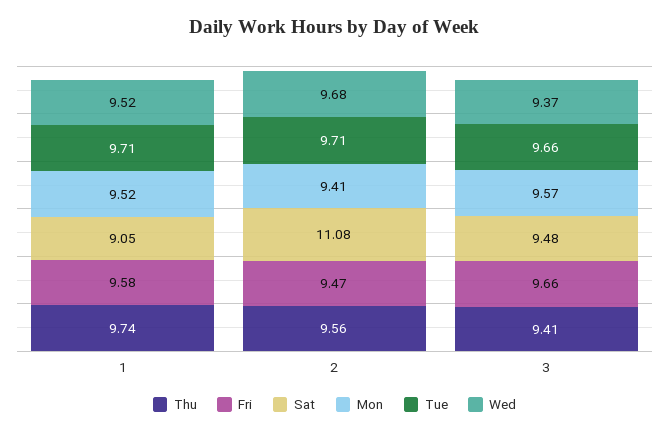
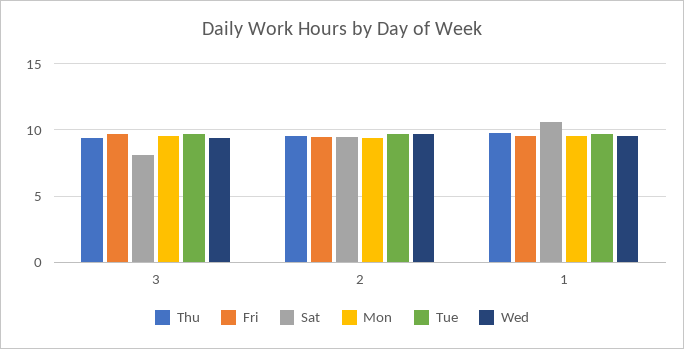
  {
    "Thu": {
      "1": 9.74,
      "2": 9.56,
      "3": 9.41
    },
    "Fri": {
      "1": 9.58,
      "2": 9.47,
      "3": 9.66
    },
    "Sat": {
-     "1": 9.05,
+     "1": 10.5,
-     "2": 11.08,
+     "2": 9.5,
-     "3": 9.48
+     "3": 8
    },
    "Mon": {
      "1": 9.52,
      "2": 9.41,
      "3": 9.57
    },
    "Tue": {
      "1": 9.71,
      "2": 9.71,
      "3": 9.66
    },
    "Wed": {
      "1": 9.52,
      "2": 9.68,
      "3": 9.37
    }
  }

